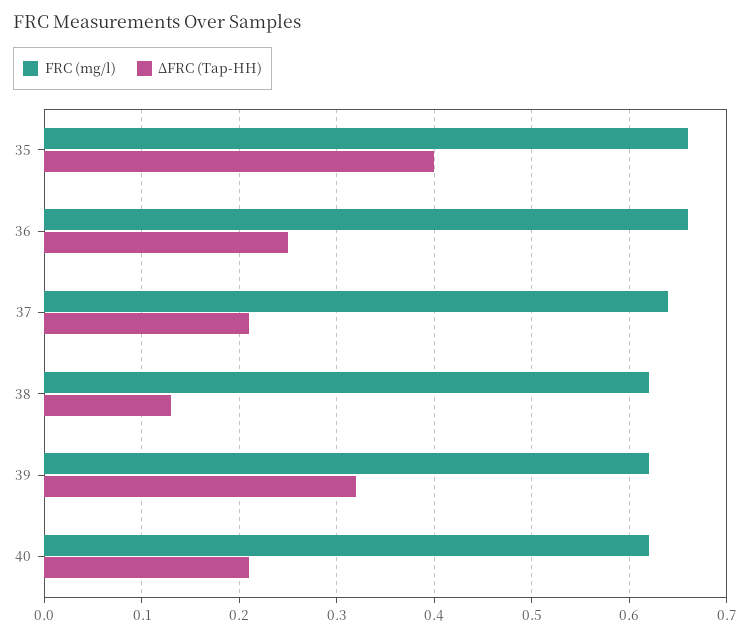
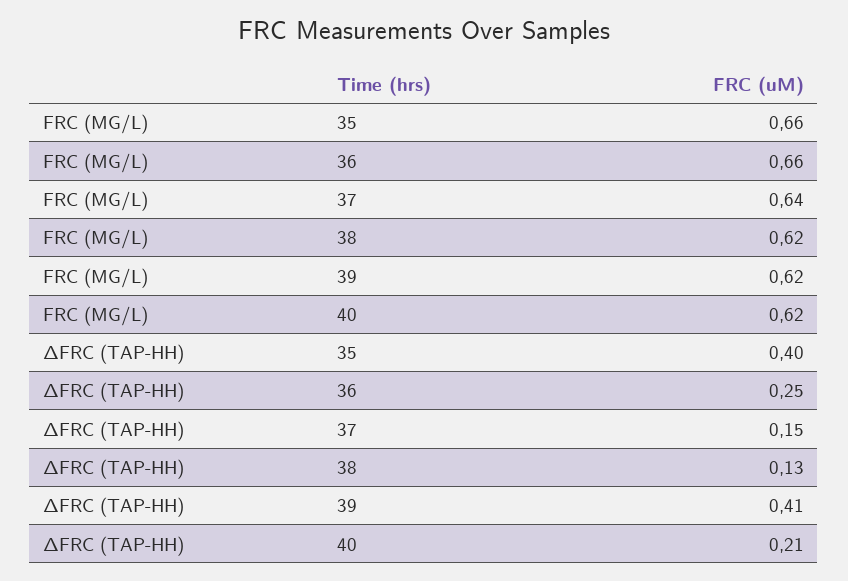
  {
    "FRC (mg/l)": {
      "35": 0.66,
      "36": 0.66,
      "37": 0.64,
      "38": 0.62,
      "39": 0.62,
      "40": 0.62
    },
    "ΔFRC (Tap-HH)": {
      "35": 0.4,
      "36": 0.25,
-     "37": 0.21,
+     "37": 0.15,
      "38": 0.13,
-     "39": 0.32,
+     "39": 0.41,
      "40": 0.21
    }
  }

